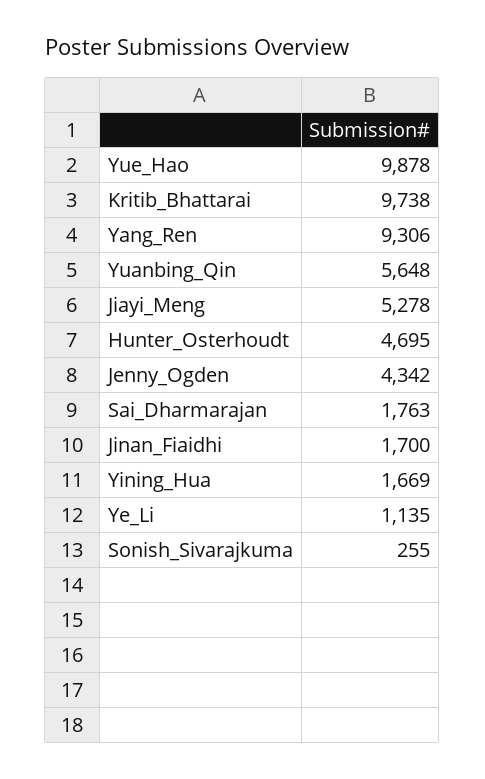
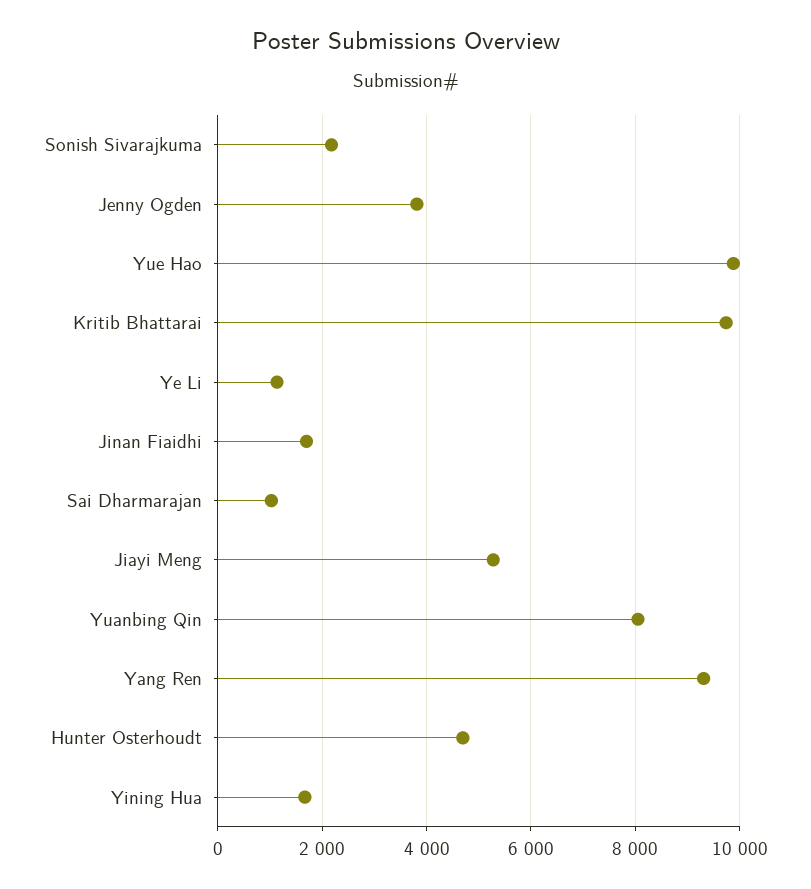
  {
    "Yue_Hao": 9878,
    "Kritib_Bhattarai": 9738,
    "Yang_Ren": 9306,
-   "Yuanbing_Qin": 5648,
+   "Yuanbing_Qin": 8000,
    "Jiayi_Meng": 5278,
    "Hunter_Osterhoudt": 4695,
-   "Jenny_Ogden": 4342,
+   "Jenny_Ogden": 3800,
-   "Sai_Dharmarajan": 1763,
+   "Sai_Dharmarajan": 1000,
    "Jinan_Fiaidhi": 1700,
    "Yining_Hua": 1669,
    "Ye_Li": 1135,
-   "Sonish_Sivarajkuma": 255
+   "Sonish_Sivarajkuma": 2200
  }

